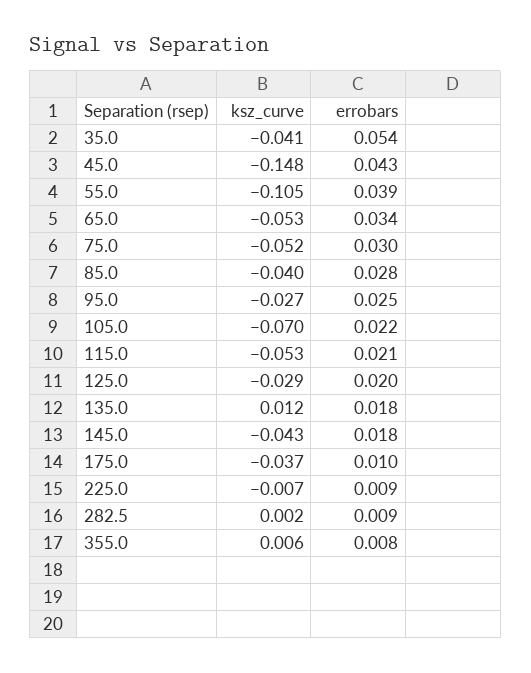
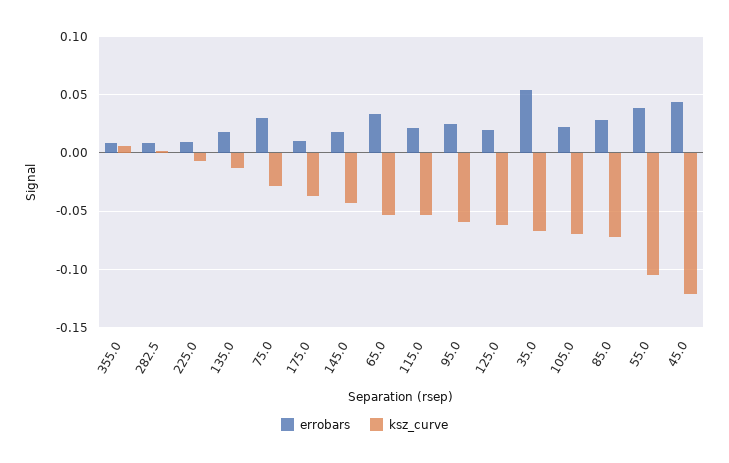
  {
    "ksz_curve": {
-     "35.0": -0.041,
+     "35.0": -0.07,
-     "45.0": -0.148,
+     "45.0": -0.12,
      "55.0": -0.105,
      "65.0": -0.053,
-     "75.0": -0.052,
+     "75.0": -0.03,
-     "85.0": -0.04,
+     "85.0": -0.07,
-     "95.0": -0.027,
+     "95.0": -0.06,
      "105.0": -0.07,
      "115.0": -0.053,
-     "125.0": -0.029,
+     "125.0": -0.06,
-     "135.0": 0.012,
+     "135.0": -0.01,
      "145.0": -0.043,
      "175.0": -0.037,
      "225.0": -0.007,
      "282.5": 0.002,
      "355.0": 0.006
    },
    "errobars": {
      "35.0": 0.054,
      "45.0": 0.043,
      "55.0": 0.039,
      "65.0": 0.034,
      "75.0": 0.03,
      "85.0": 0.028,
      "95.0": 0.025,
      "105.0": 0.022,
      "115.0": 0.021,
      "125.0": 0.02,
      "135.0": 0.018,
      "145.0": 0.018,
      "175.0": 0.01,
      "225.0": 0.009,
      "282.5": 0.009,
      "355.0": 0.008
    }
  }

